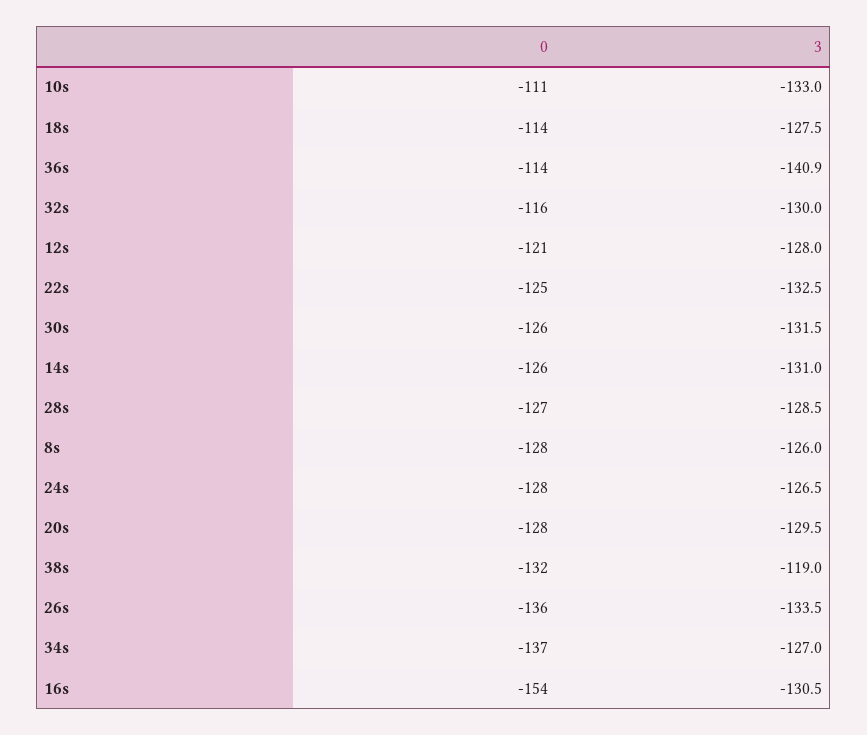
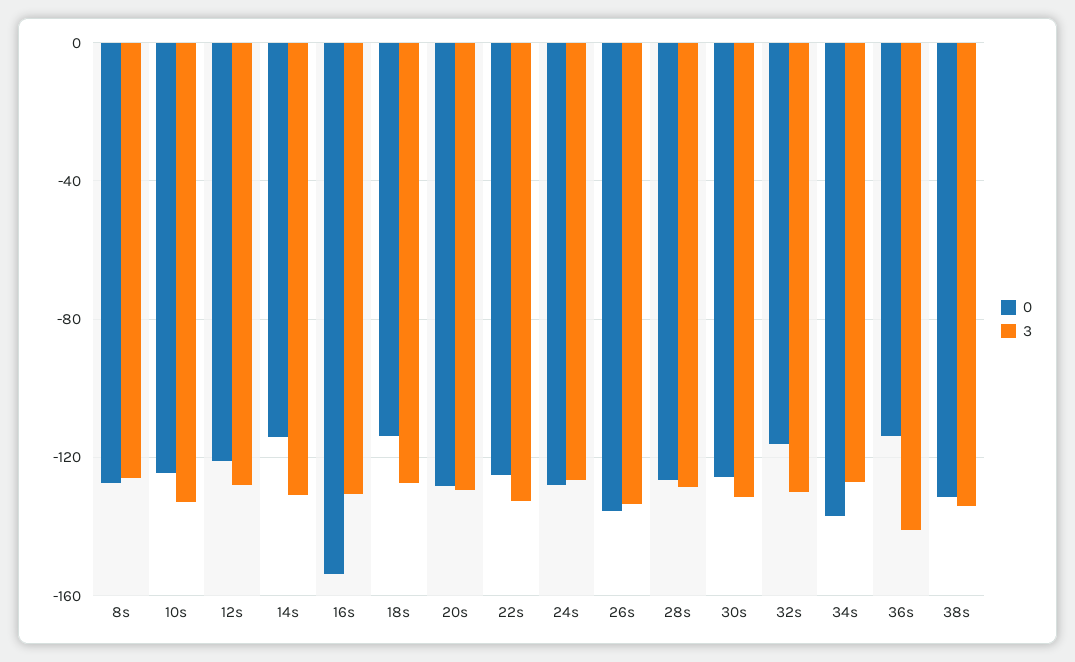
  {
    "0": {
-     "10s": -111,
+     "10s": -125,
      "18s": -114,
      "36s": -114,
      "32s": -116,
      "12s": -121,
      "22s": -125,
      "30s": -126,
-     "14s": -126,
+     "14s": -115,
      "28s": -127,
      "8s": -128,
      "24s": -128,
      "20s": -128,
      "38s": -132,
      "26s": -136,
      "34s": -137,
      "16s": -154
    },
    "3": {
      "10s": -133,
      "18s": -127.5,
      "36s": -140.9,
      "32s": -130,
      "12s": -128,
      "22s": -132.5,
      "30s": -131.5,
      "14s": -131,
      "28s": -128.5,
      "8s": -126,
      "24s": -126.5,
      "20s": -129.5,
-     "38s": -119,
+     "38s": -135,
      "26s": -133.5,
      "34s": -127,
      "16s": -130.5
    }
  }

